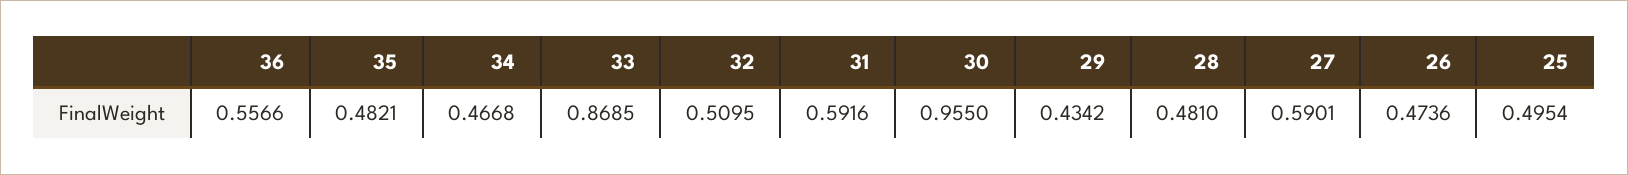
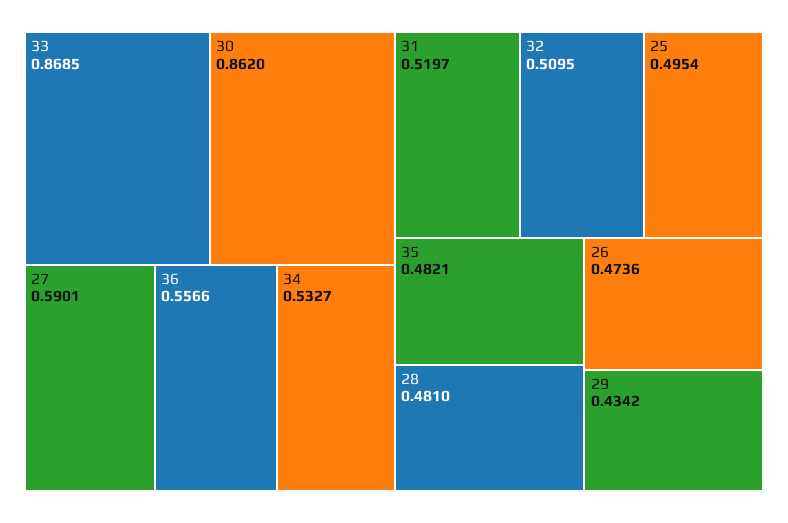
  {
    "36": 0.5566,
    "35": 0.4821,
-   "34": 0.4668,
+   "34": 0.5327,
    "33": 0.8685,
    "32": 0.5095,
-   "31": 0.5916,
+   "31": 0.5197,
-   "30": 0.955,
+   "30": 0.862,
    "29": 0.4342,
    "28": 0.481,
    "27": 0.5901,
    "26": 0.4736,
    "25": 0.4954
  }

